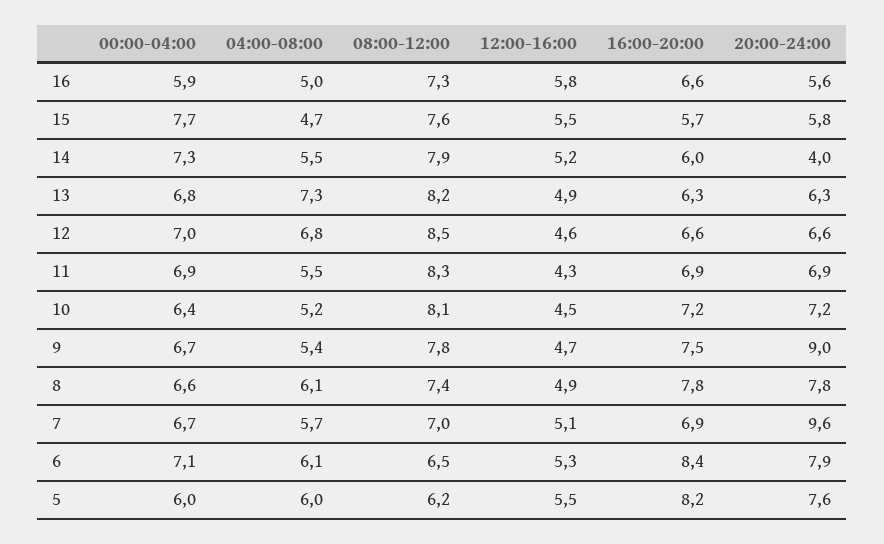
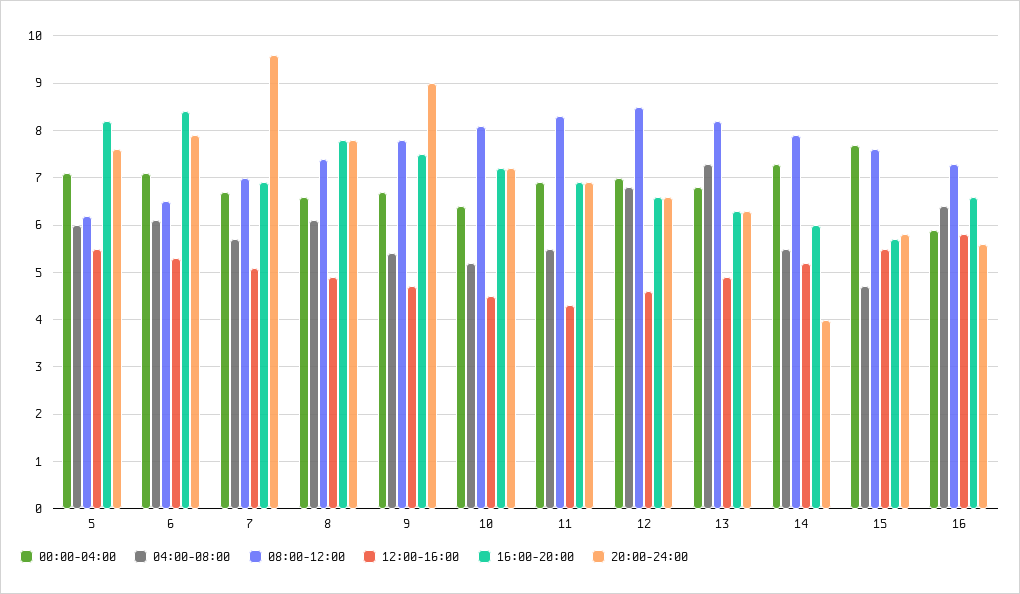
  {
    "00:00-04:00": {
      "16": 5.9,
      "15": 7.7,
      "14": 7.3,
      "13": 6.8,
      "12": 7,
      "11": 6.9,
      "10": 6.4,
      "9": 6.7,
      "8": 6.6,
      "7": 6.7,
      "6": 7.1,
-     "5": 6
+     "5": 7
    },
    "04:00-08:00": {
-     "16": 5,
+     "16": 6.5,
      "15": 4.7,
      "14": 5.5,
      "13": 7.3,
      "12": 6.8,
      "11": 5.5,
      "10": 5.2,
      "9": 5.4,
      "8": 6.1,
      "7": 5.7,
      "6": 6.1,
      "5": 6
    },
    "08:00-12:00": {
      "16": 7.3,
      "15": 7.6,
      "14": 7.9,
      "13": 8.2,
      "12": 8.5,
      "11": 8.3,
      "10": 8.1,
      "9": 7.8,
      "8": 7.4,
      "7": 7,
      "6": 6.5,
      "5": 6.2
    },
    "12:00-16:00": {
      "16": 5.8,
      "15": 5.5,
      "14": 5.2,
      "13": 4.9,
      "12": 4.6,
      "11": 4.3,
      "10": 4.5,
      "9": 4.7,
      "8": 4.9,
      "7": 5.1,
      "6": 5.3,
      "5": 5.5
    },
    "16:00-20:00": {
      "16": 6.6,
      "15": 5.7,
      "14": 6,
      "13": 6.3,
      "12": 6.6,
      "11": 6.9,
      "10": 7.2,
      "9": 7.5,
      "8": 7.8,
      "7": 6.9,
      "6": 8.4,
      "5": 8.2
    },
    "20:00-24:00": {
      "16": 5.6,
      "15": 5.8,
      "14": 4,
      "13": 6.3,
      "12": 6.6,
      "11": 6.9,
      "10": 7.2,
      "9": 9,
      "8": 7.8,
      "7": 9.6,
      "6": 7.9,
      "5": 7.6
    }
  }

